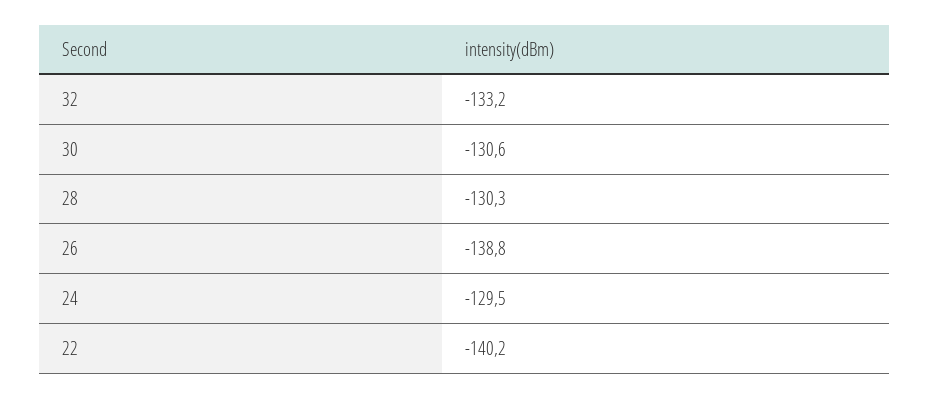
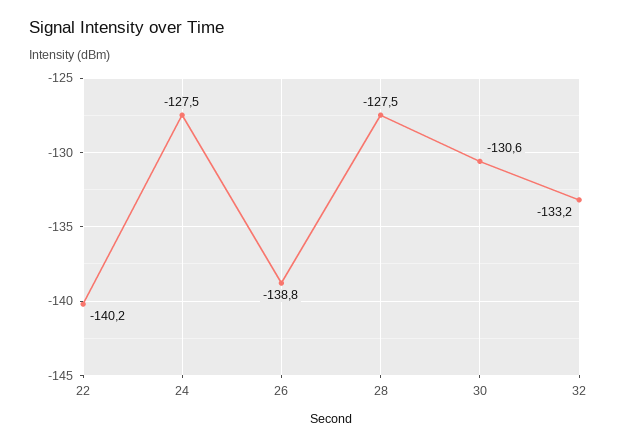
  {
    "32": -133.2,
    "30": -130.6,
-   "28": -130.3,
+   "28": -127.5,
    "26": -138.8,
-   "24": -129.5,
+   "24": -127.5,
    "22": -140.2
  }

